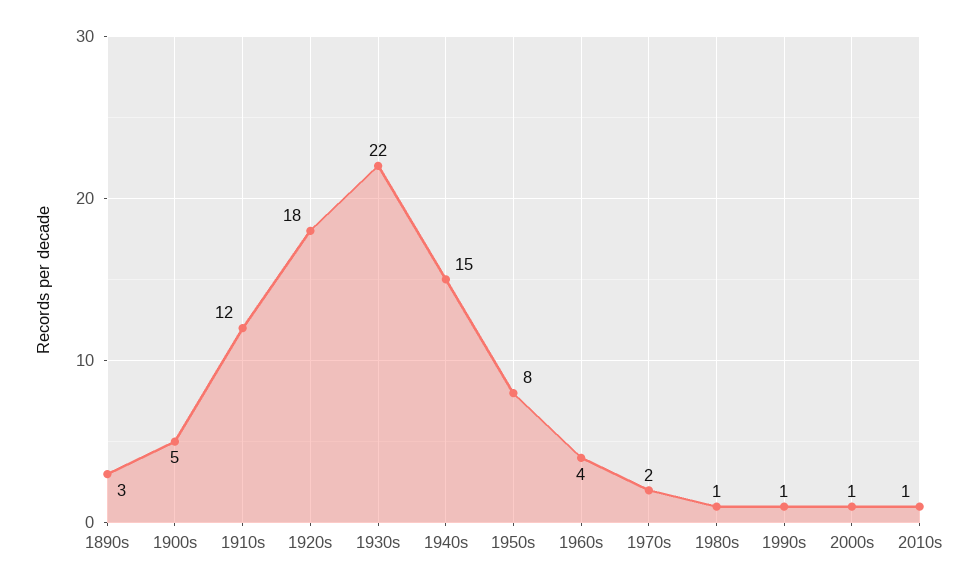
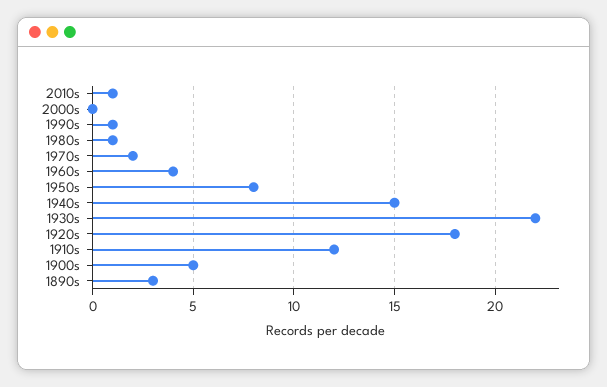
  {
    "1890s": 3,
    "1900s": 5,
    "1910s": 12,
    "1920s": 18,
    "1930s": 22,
    "1940s": 15,
    "1950s": 8,
    "1960s": 4,
    "1970s": 2,
    "1980s": 1,
    "1990s": 1,
-   "2000s": 1,
+   "2000s": 0,
    "2010s": 1
  }

